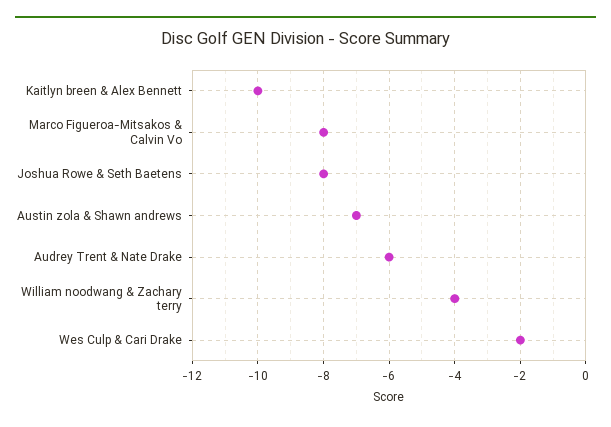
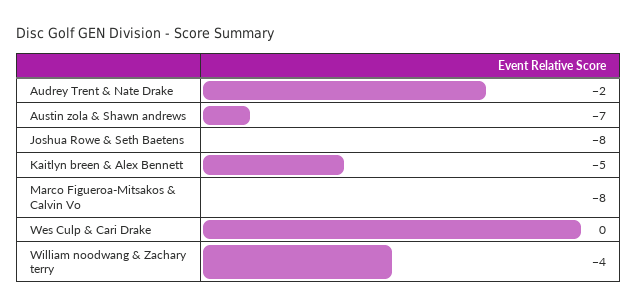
  {
-   "Kaitlyn breen & Alex Bennett": -10,
+   "Kaitlyn breen & Alex Bennett": -5,
    "Marco Figueroa-Mitsakos & Calvin Vo": -8,
    "Joshua Rowe & Seth Baetens": -8,
    "Austin zola & Shawn andrews": -7,
-   "Audrey Trent & Nate Drake": -6,
+   "Audrey Trent & Nate Drake": -2,
    "William noodwang & Zachary terry": -4,
-   "Wes Culp & Cari Drake": -2
+   "Wes Culp & Cari Drake": 0
  }

